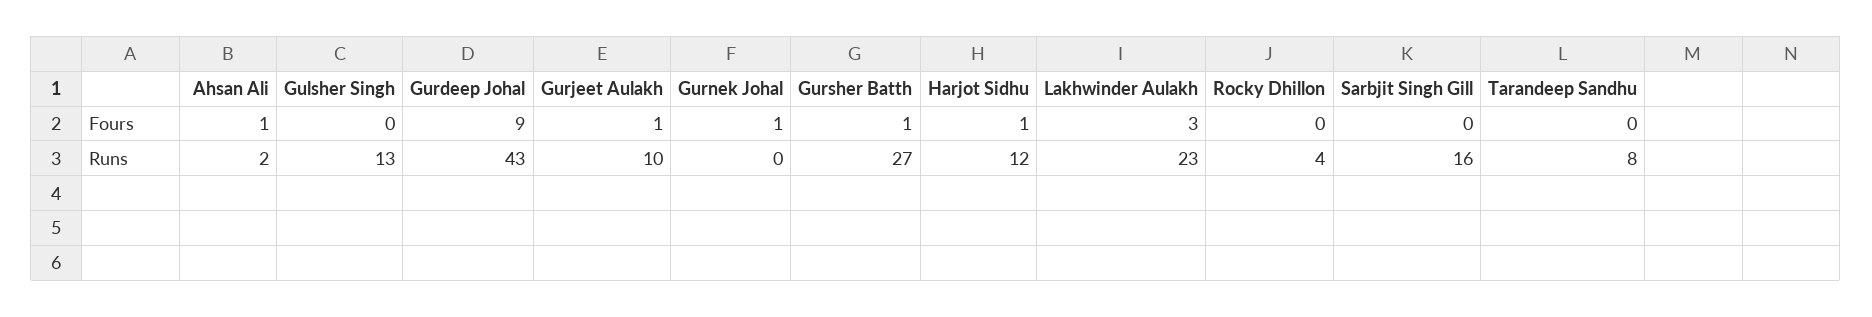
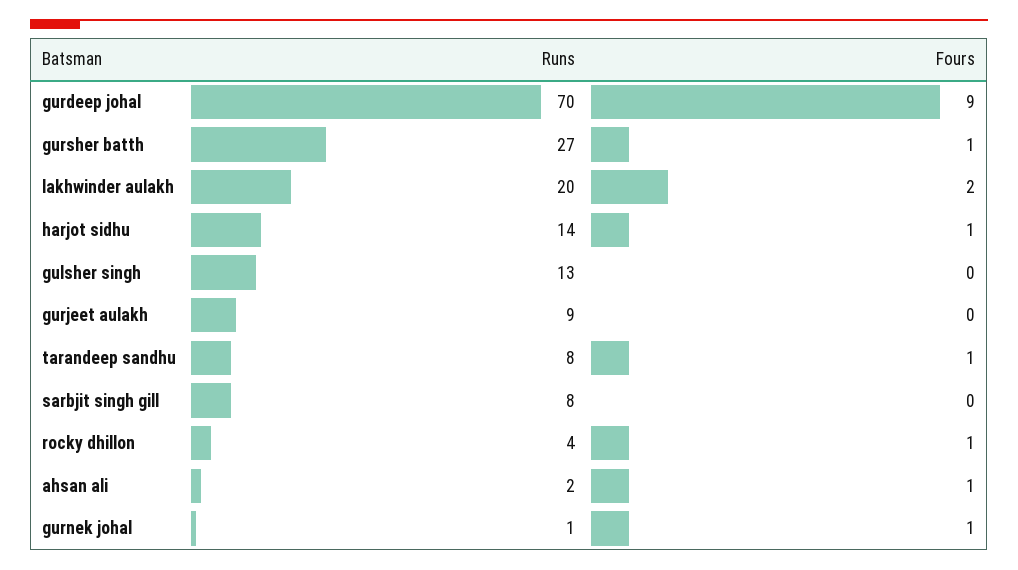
  {
    "Ahsan Ali": {
      "Fours": 1,
      "Runs": 2
    },
    "Gulsher Singh": {
      "Fours": 0,
      "Runs": 13
    },
    "Gurdeep Johal": {
      "Fours": 9,
-     "Runs": 43
+     "Runs": 70
    },
    "Gurjeet Aulakh": {
-     "Fours": 1,
+     "Fours": 0,
-     "Runs": 10
+     "Runs": 9
    },
    "Gurnek Johal": {
      "Fours": 1,
-     "Runs": 0
+     "Runs": 1
    },
    "Gursher Batth": {
      "Fours": 1,
      "Runs": 27
    },
    "Harjot Sidhu": {
      "Fours": 1,
-     "Runs": 12
+     "Runs": 14
    },
    "Lakhwinder Aulakh": {
-     "Fours": 3,
+     "Fours": 2,
-     "Runs": 23
+     "Runs": 20
    },
    "Rocky Dhillon": {
-     "Fours": 0,
+     "Fours": 1,
      "Runs": 4
    },
    "Sarbjit Singh Gill": {
      "Fours": 0,
-     "Runs": 16
+     "Runs": 8
    },
    "Tarandeep Sandhu": {
-     "Fours": 0,
+     "Fours": 1,
      "Runs": 8
    }
  }

